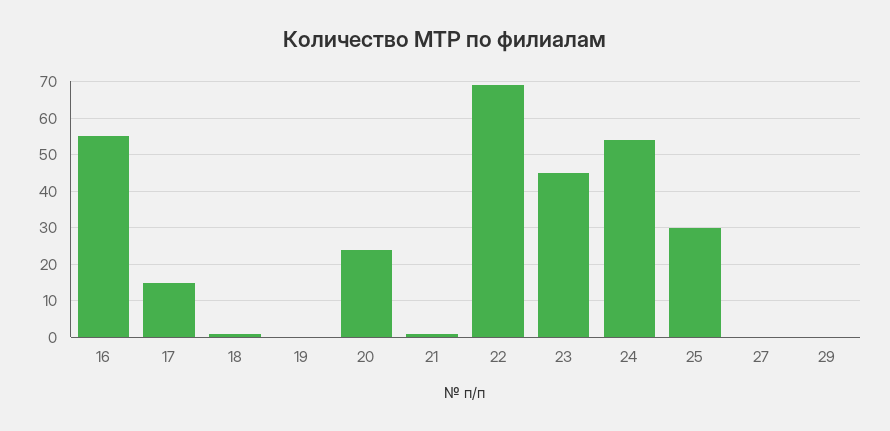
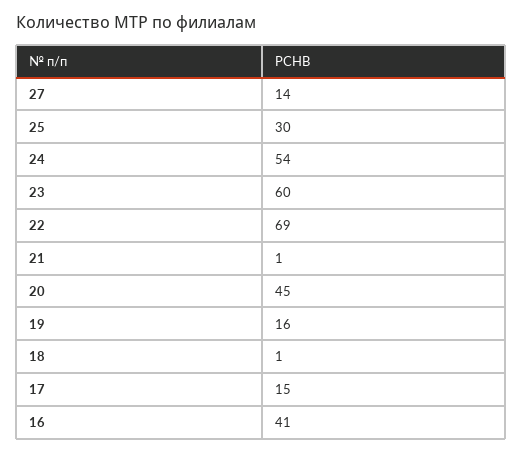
  {
-   "16": 55,
+   "16": 41,
    "17": 15,
    "18": 1,
-   "19": 0,
+   "19": 16,
-   "20": 25,
+   "20": 45,
    "21": 1,
    "22": 69,
-   "23": 45,
+   "23": 60,
    "24": 54,
    "25": 30,
-   "27": 0,
+   "27": 14
-   "29": 0
  }

